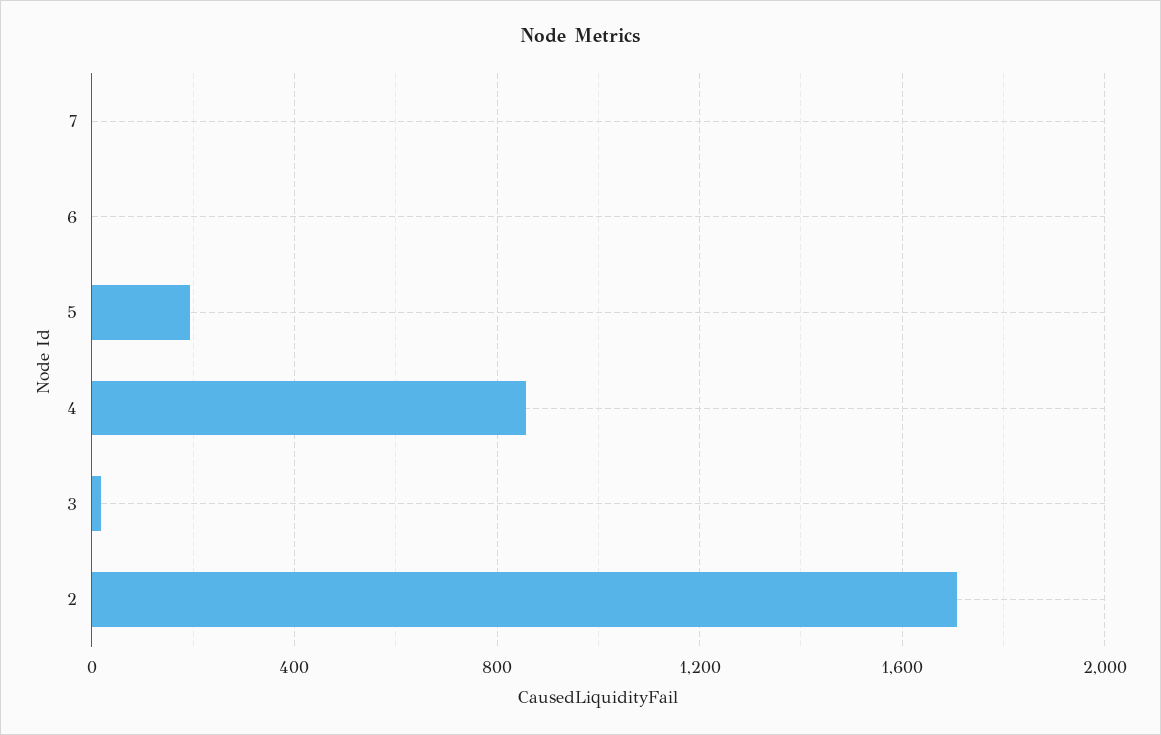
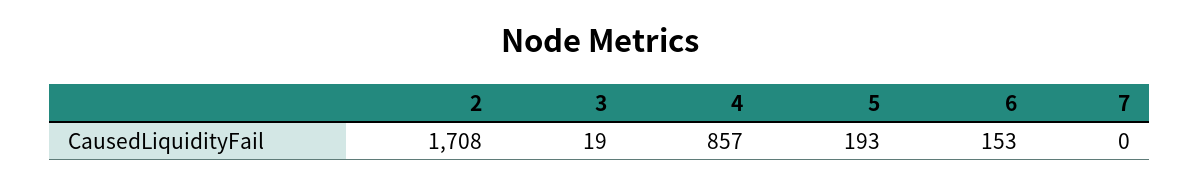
  {
    "7": 0,
-   "6": 0,
+   "6": 153,
    "5": 193,
    "4": 857,
    "3": 19,
    "2": 1708
  }

